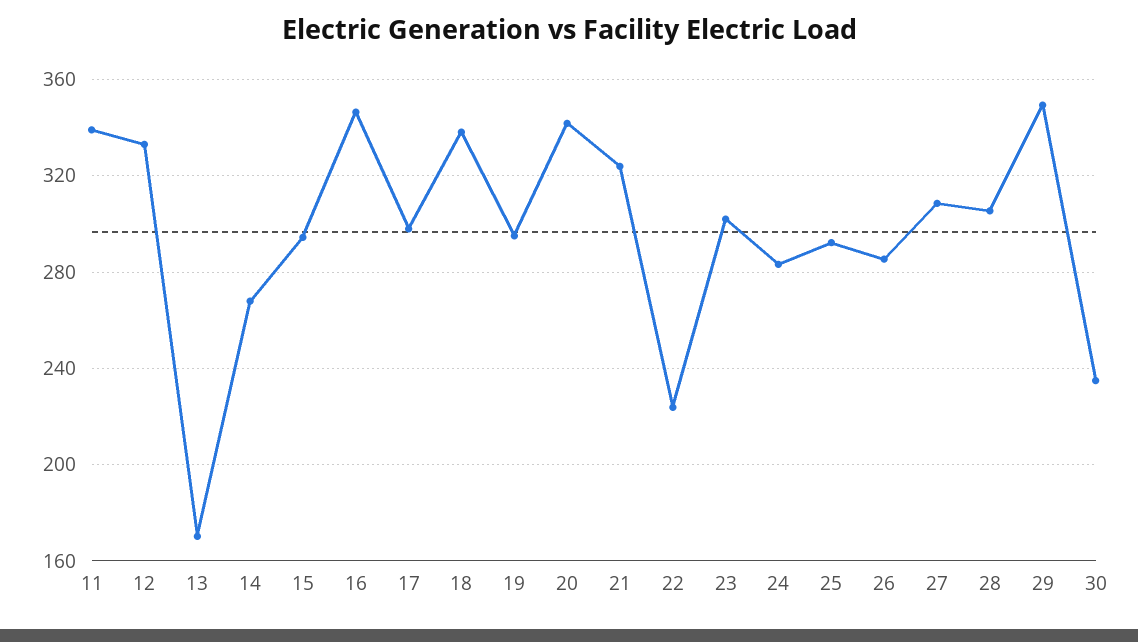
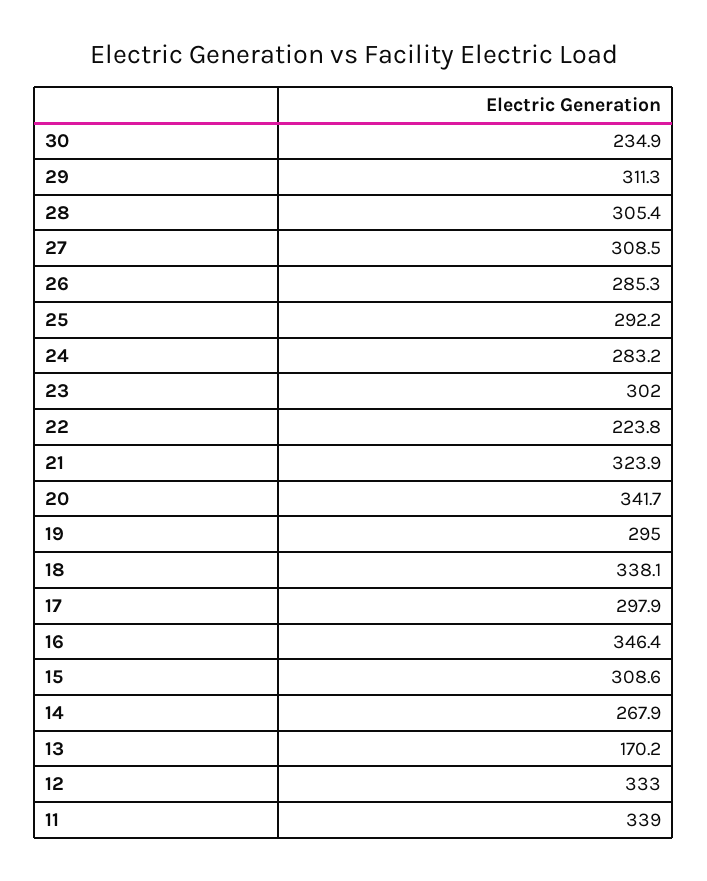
  {
    "11": 339,
    "12": 333,
    "13": 170.2,
    "14": 267.9,
-   "15": 295,
+   "15": 308.6,
    "16": 346.4,
    "17": 297.9,
    "18": 338.1,
    "19": 295,
    "20": 341.7,
    "21": 323.9,
    "22": 223.8,
    "23": 302,
    "24": 283.2,
    "25": 292.2,
    "26": 285.3,
    "27": 308.5,
    "28": 305.4,
-   "29": 350,
+   "29": 311.3,
    "30": 234.9
  }

